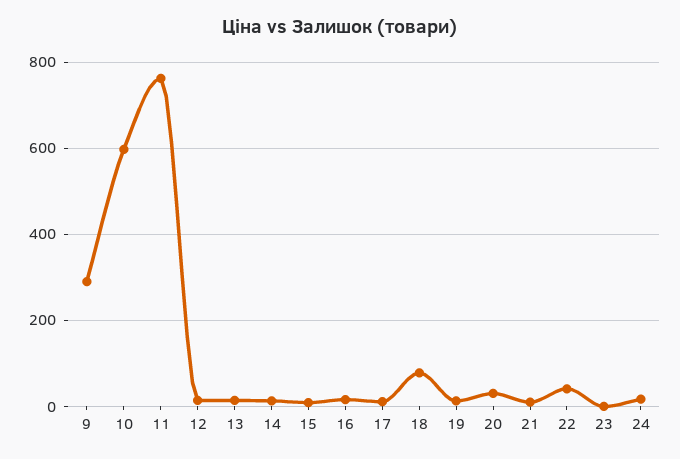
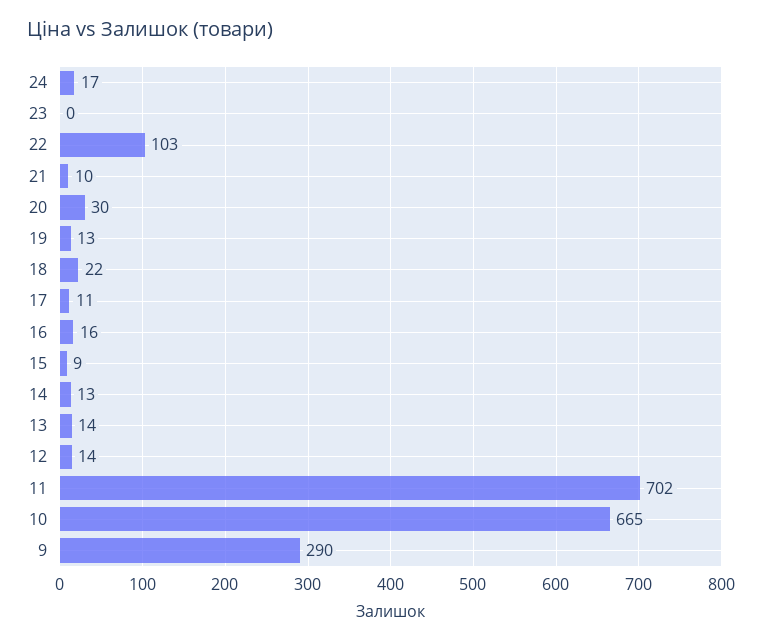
  {
    "9": 290,
-   "10": 600,
+   "10": 665,
-   "11": 760,
+   "11": 702,
    "12": 14,
    "13": 14,
    "14": 13,
    "15": 9,
    "16": 16,
    "17": 11,
-   "18": 80,
+   "18": 22,
    "19": 13,
    "20": 30,
    "21": 10,
-   "22": 40,
+   "22": 103,
    "23": 0,
    "24": 17
  }

